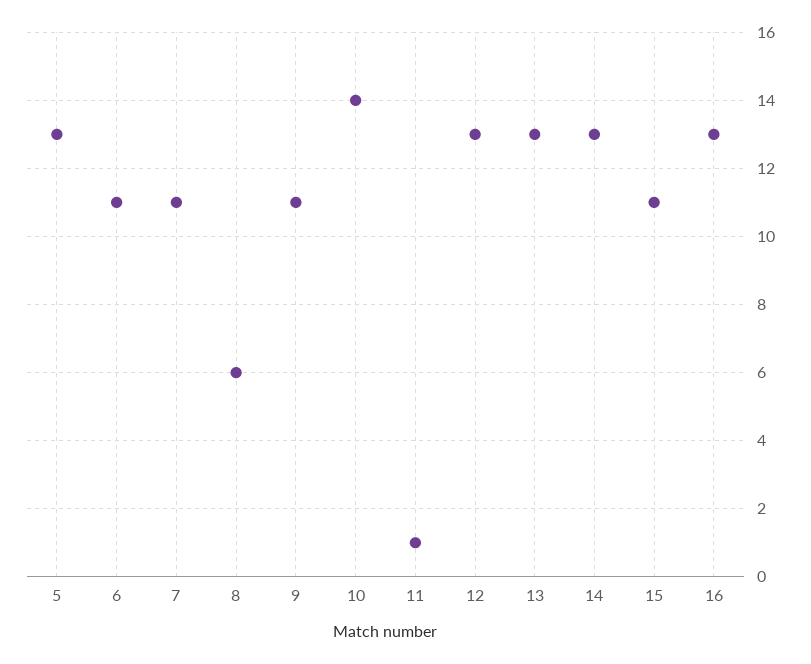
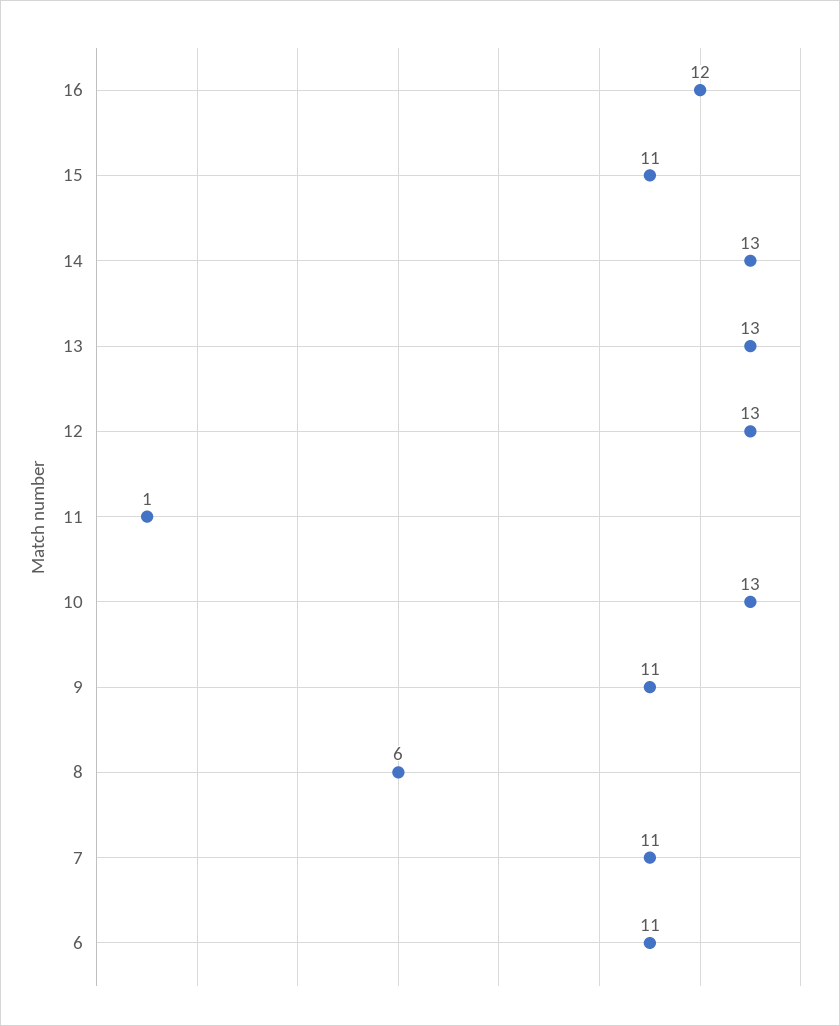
  {
-   "5": 13,
    "6": 11,
    "7": 11,
    "8": 6,
    "9": 11,
-   "10": 14,
+   "10": 13,
    "11": 1,
    "12": 13,
    "13": 13,
    "14": 13,
    "15": 11,
-   "16": 13
+   "16": 12
  }

